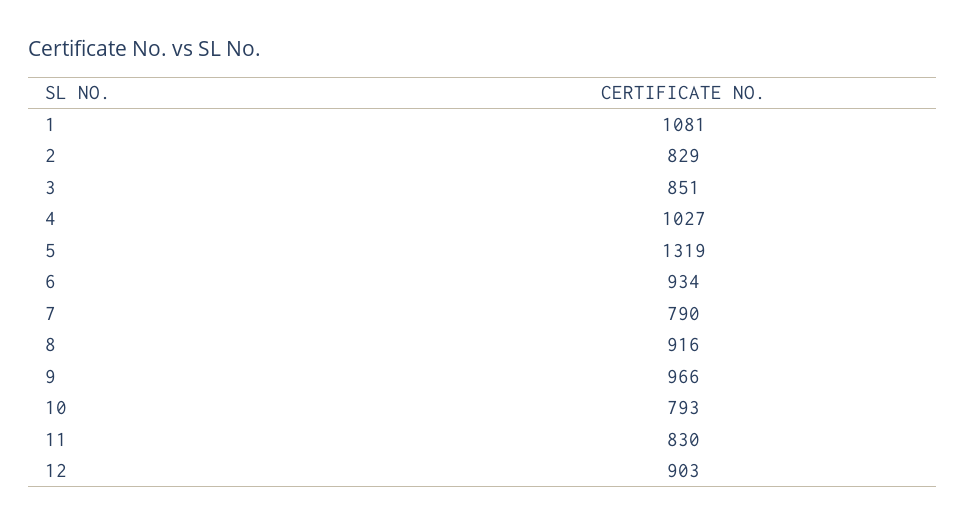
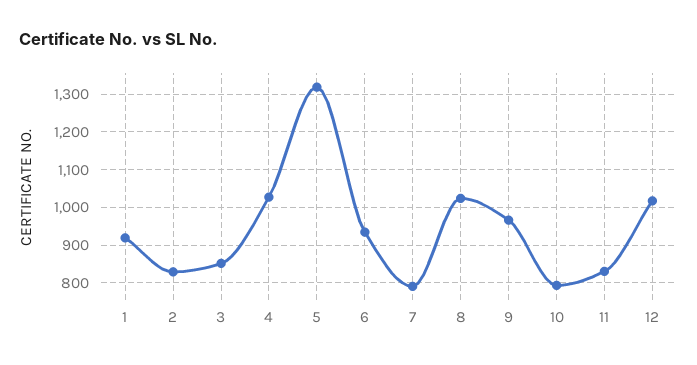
  {
-   "1": 1081,
+   "1": 920,
    "2": 829,
    "3": 851,
    "4": 1027,
    "5": 1319,
    "6": 934,
    "7": 790,
-   "8": 916,
+   "8": 1020,
    "9": 966,
    "10": 793,
    "11": 830,
-   "12": 903
+   "12": 1020
  }

